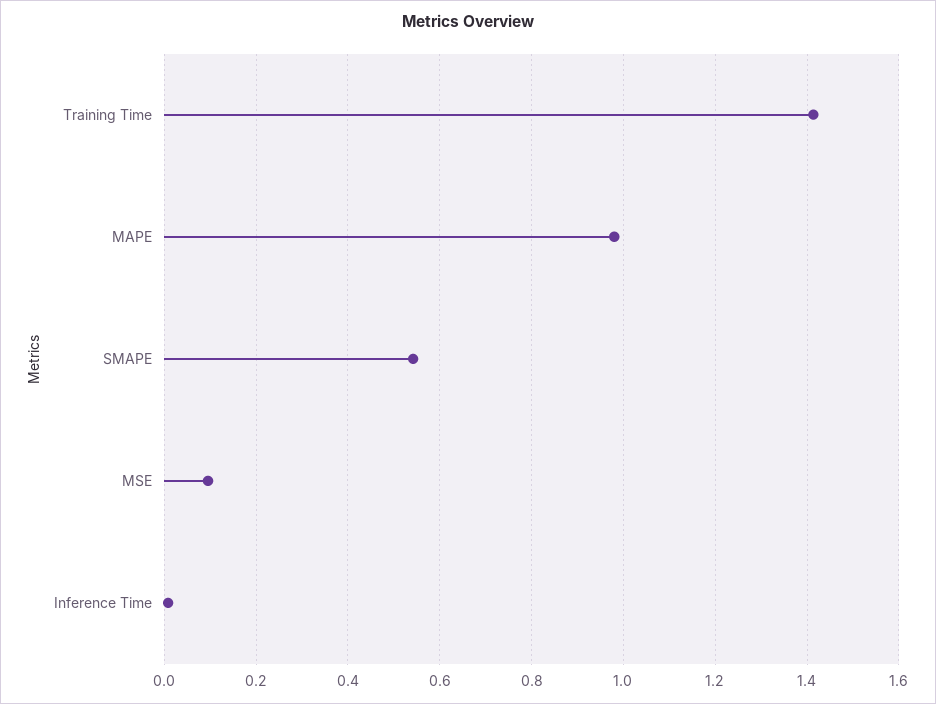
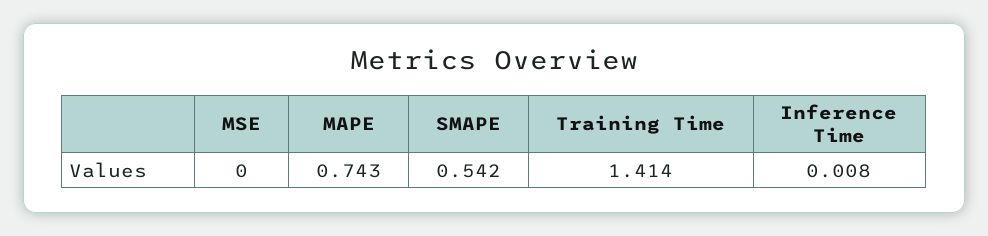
  {
    "Training Time": 1.414,
-   "MAPE": 0.98,
+   "MAPE": 0.743,
    "SMAPE": 0.542,
-   "MSE": 0.1,
+   "MSE": 0,
    "Inference Time": 0.008
  }

